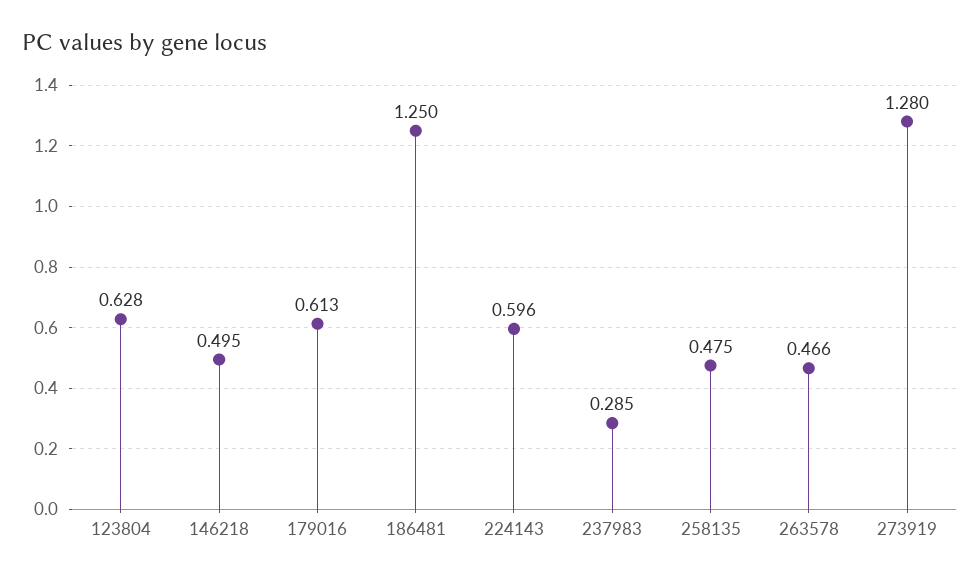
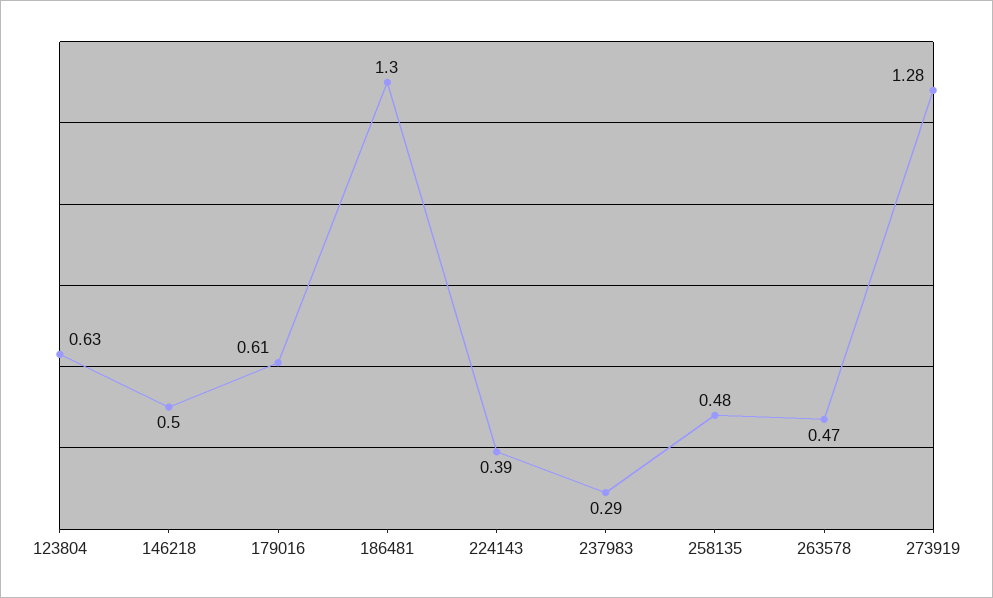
  {
    "123804": 0.628,
    "146218": 0.495,
    "179016": 0.613,
-   "186481": 1.25,
+   "186481": 1.3,
-   "224143": 0.596,
+   "224143": 0.39,
    "237983": 0.285,
    "258135": 0.475,
    "263578": 0.466,
    "273919": 1.28
  }

